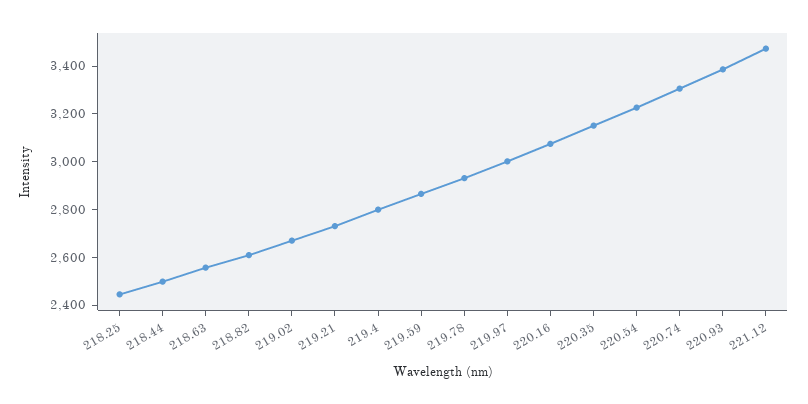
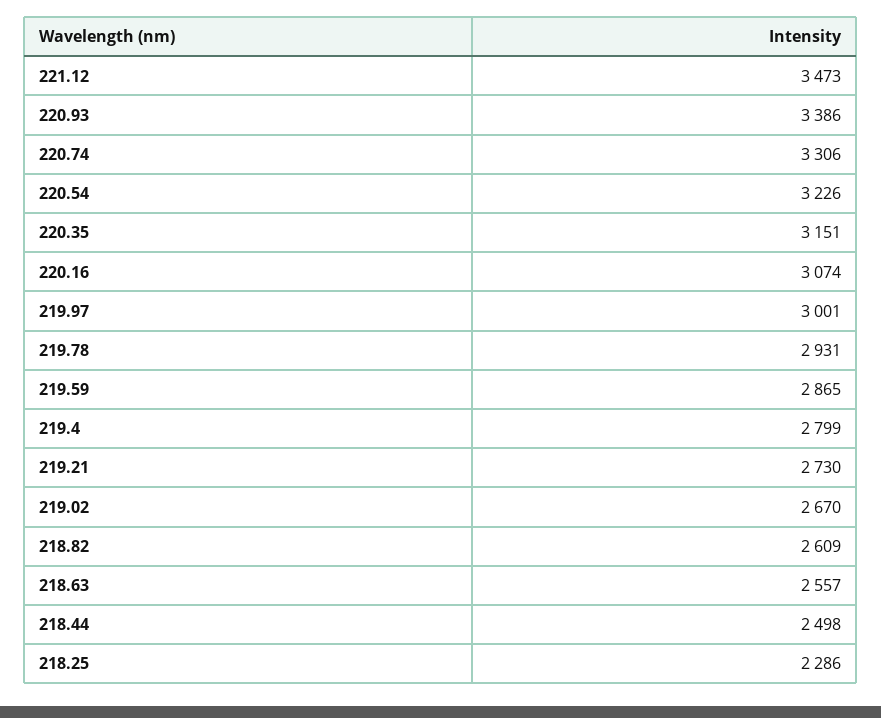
  {
-   "218.25": 2450,
+   "218.25": 2286,
    "218.44": 2498,
    "218.63": 2557,
    "218.82": 2609,
    "219.02": 2670,
    "219.21": 2730,
    "219.4": 2799,
    "219.59": 2865,
    "219.78": 2931,
    "219.97": 3001,
    "220.16": 3074,
    "220.35": 3151,
    "220.54": 3226,
    "220.74": 3306,
    "220.93": 3386,
    "221.12": 3473
  }

